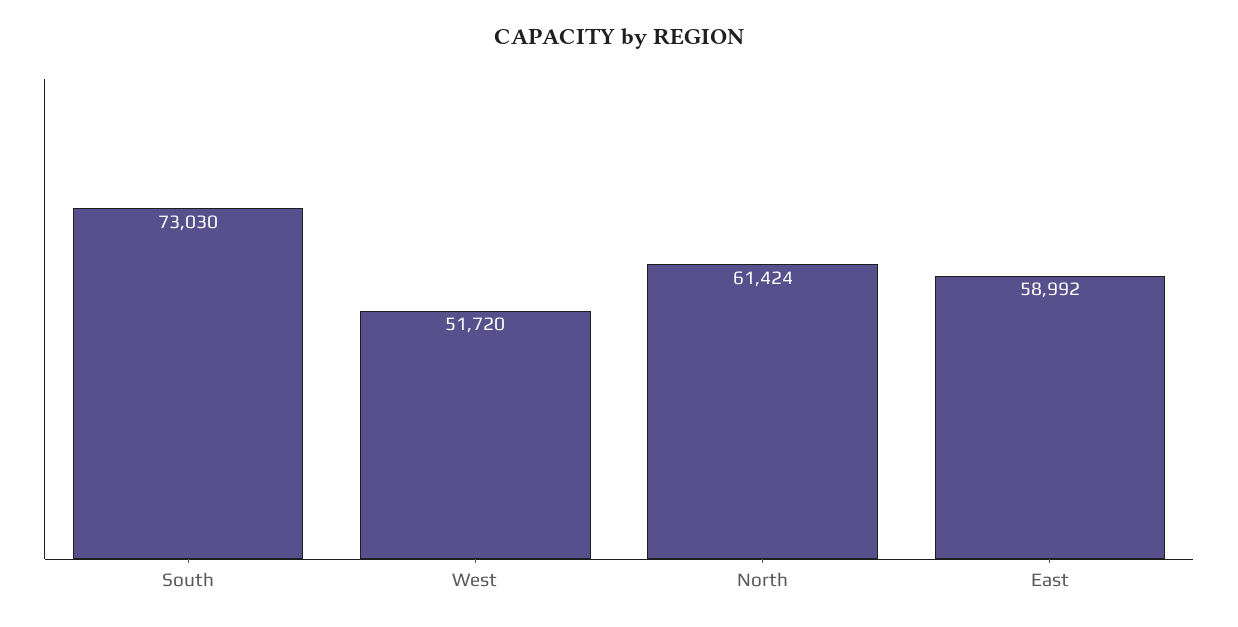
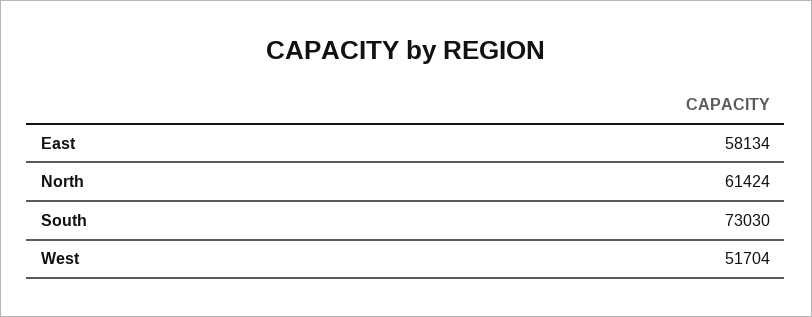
  {
    "South": 73030,
-   "West": 51720,
+   "West": 51704,
    "North": 61424,
-   "East": 58992
+   "East": 58134
  }

